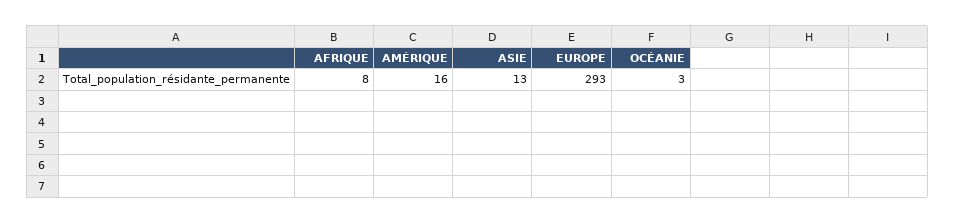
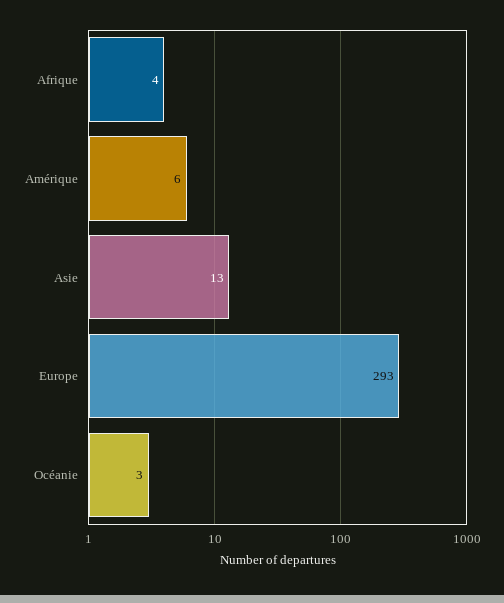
  {
-   "AFRIQUE": 8,
+   "AFRIQUE": 4,
-   "AMÉRIQUE": 16,
+   "AMÉRIQUE": 6,
    "ASIE": 13,
    "EUROPE": 293,
    "OCÉANIE": 3
  }

